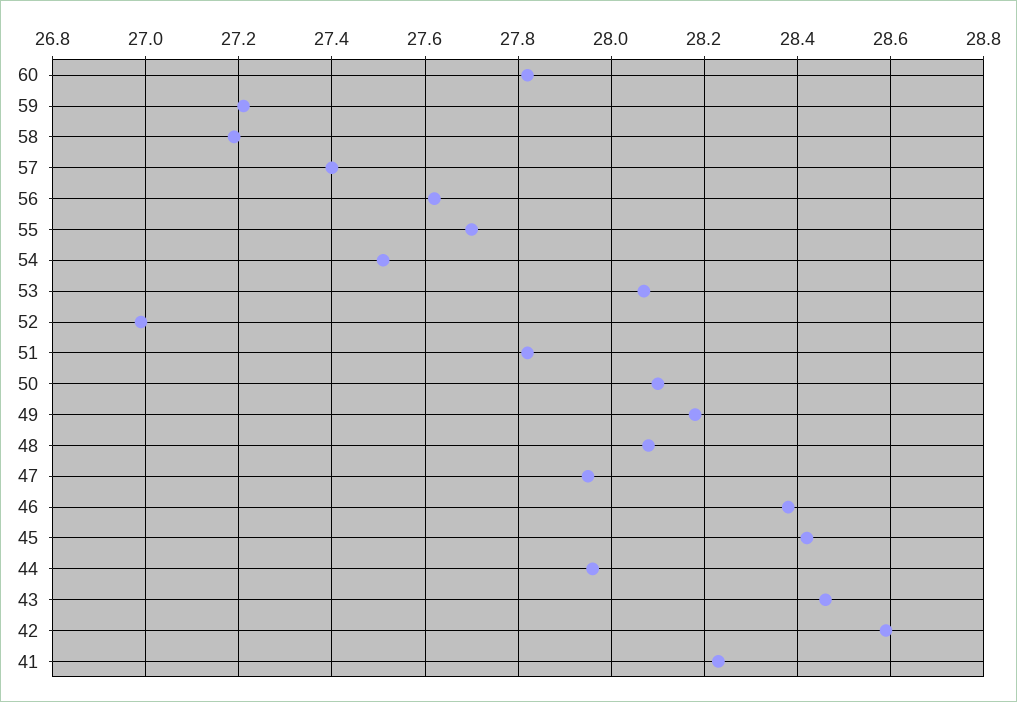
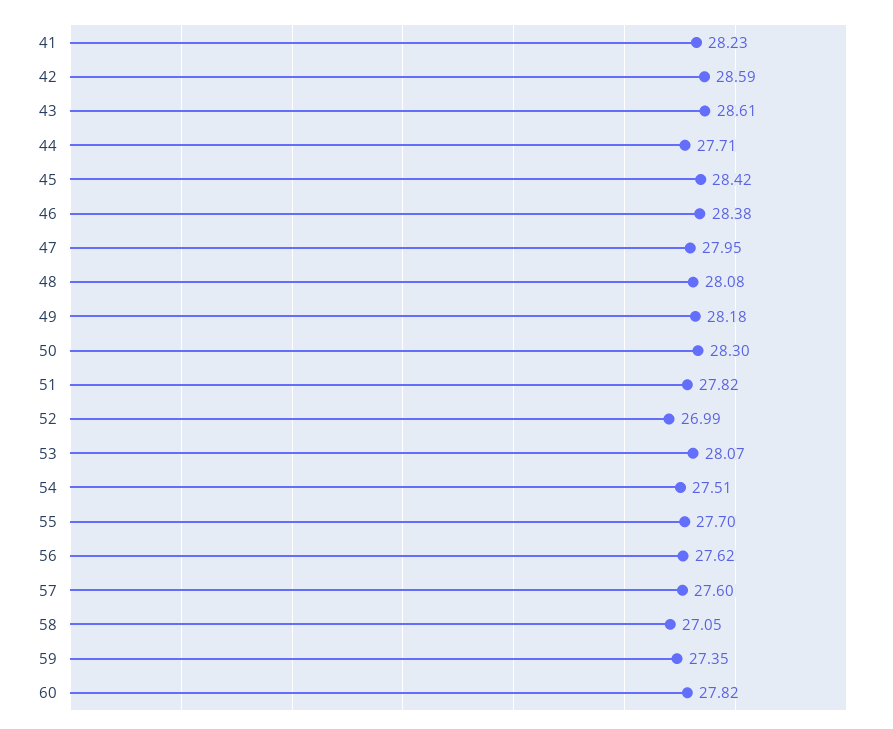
  {
    "60": 27.82,
-   "59": 27.2,
+   "59": 27.35,
-   "58": 27.2,
+   "58": 27.05,
-   "57": 27.4,
+   "57": 27.6,
    "56": 27.62,
    "55": 27.7,
    "54": 27.51,
    "53": 28.07,
    "52": 26.99,
    "51": 27.82,
-   "50": 28.1,
+   "50": 28.3,
    "49": 28.18,
    "48": 28.08,
    "47": 27.95,
    "46": 28.38,
    "45": 28.42,
-   "44": 27.95,
+   "44": 27.71,
-   "43": 28.45,
+   "43": 28.61,
    "42": 28.59,
    "41": 28.23
  }

